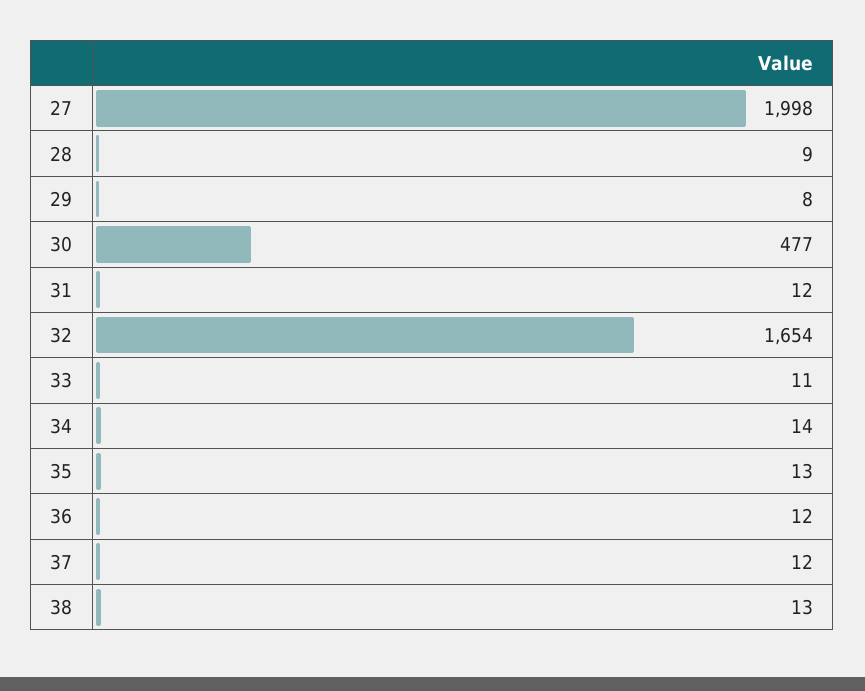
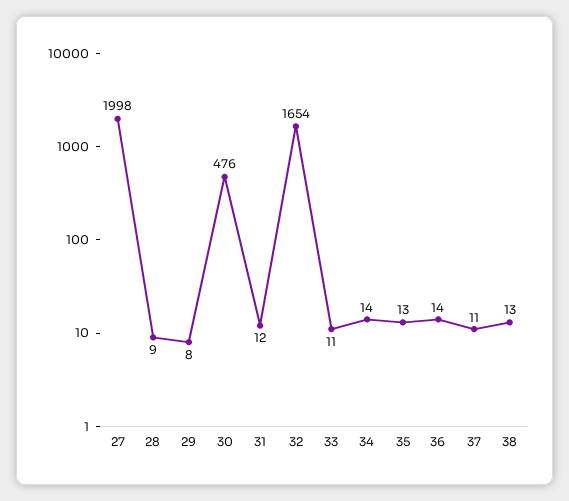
  {
    "27": 1998,
    "28": 9,
    "29": 8,
-   "30": 477,
+   "30": 476,
    "31": 12,
    "32": 1654,
    "33": 11,
    "34": 14,
    "35": 13,
-   "36": 12,
+   "36": 14,
-   "37": 12,
+   "37": 11,
    "38": 13
  }

